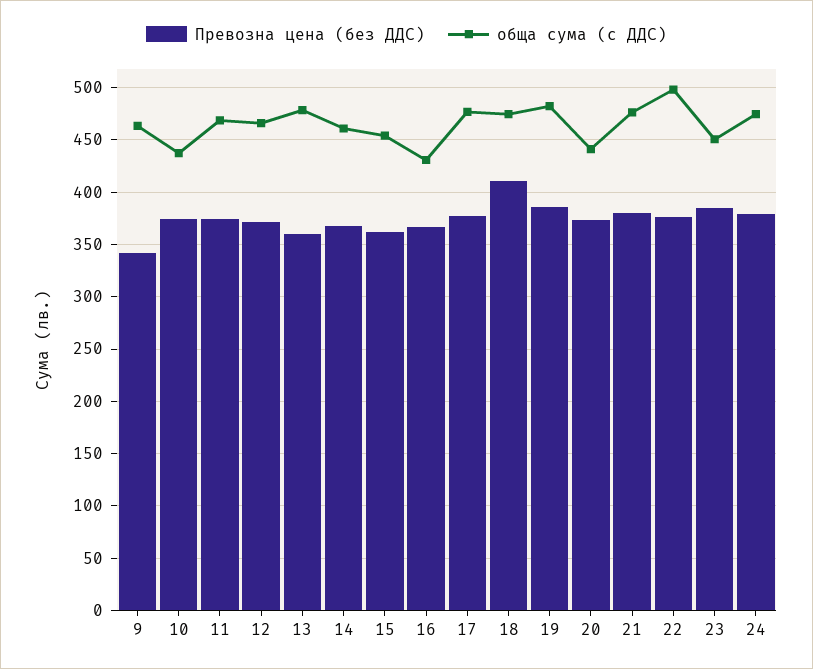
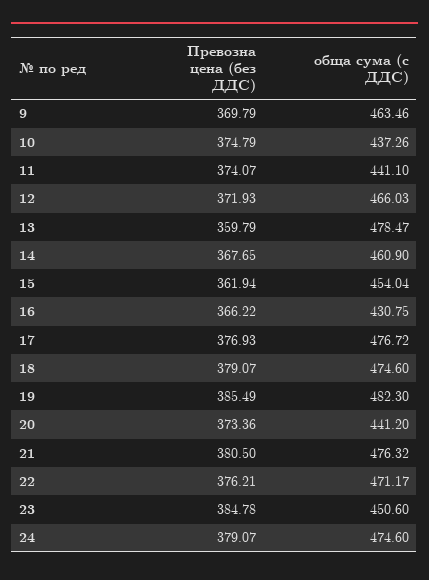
  {
    "Превозна цена (без ДДС)": {
-     "9": 340,
+     "9": 369.79,
      "10": 374.79,
      "11": 374.07,
      "12": 371.93,
      "13": 359.79,
      "14": 367.65,
      "15": 361.94,
      "16": 366.22,
      "17": 376.93,
-     "18": 410,
+     "18": 379.07,
      "19": 385.49,
      "20": 373.36,
      "21": 380.5,
      "22": 376.21,
      "23": 384.78,
      "24": 379.07
    },
    "обща сума (с ДДС)": {
      "9": 463.46,
      "10": 437.26,
-     "11": 470,
+     "11": 441.1,
      "12": 466.03,
      "13": 478.47,
      "14": 460.9,
      "15": 454.04,
      "16": 430.75,
      "17": 476.72,
      "18": 474.6,
      "19": 482.3,
      "20": 441.2,
      "21": 476.32,
-     "22": 500,
+     "22": 471.17,
      "23": 450.6,
      "24": 474.6
    }
  }

